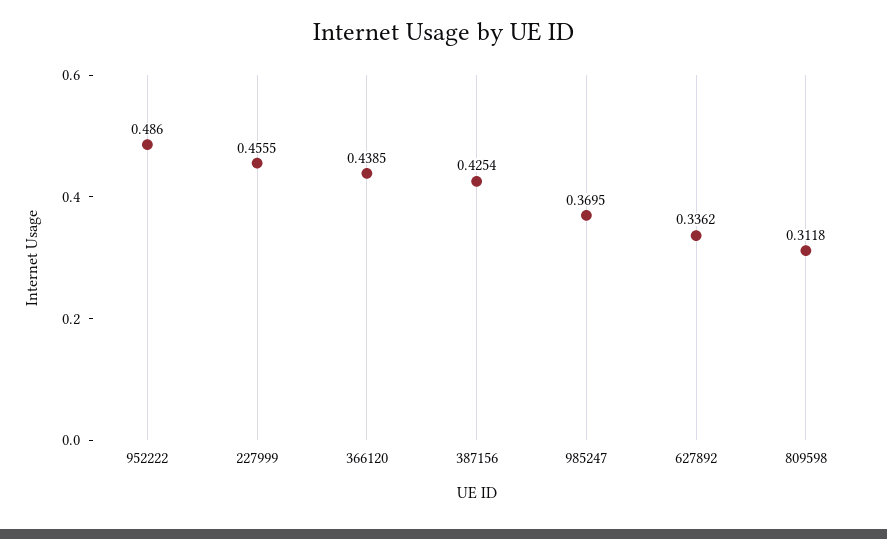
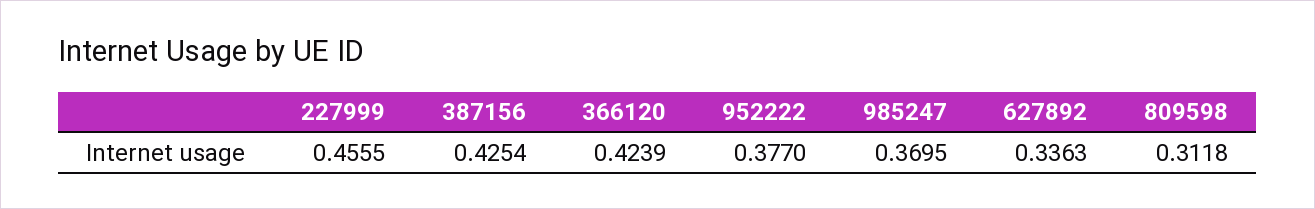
  {
-   "952222": 0.486,
+   "952222": 0.377,
    "227999": 0.4555,
-   "366120": 0.4385,
+   "366120": 0.4239,
    "387156": 0.4254,
    "985247": 0.3695,
-   "627892": 0.3362,
+   "627892": 0.3363,
    "809598": 0.3118
  }

